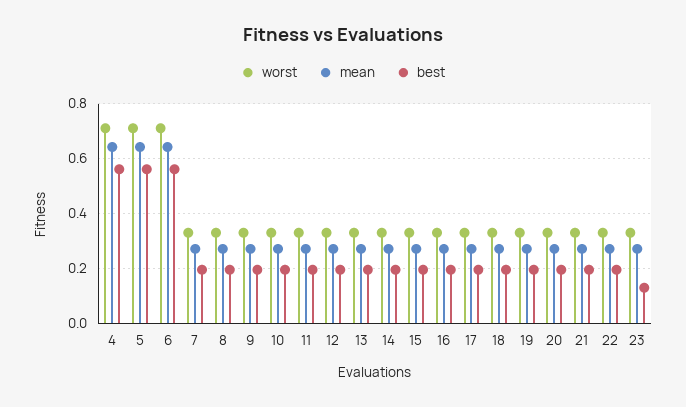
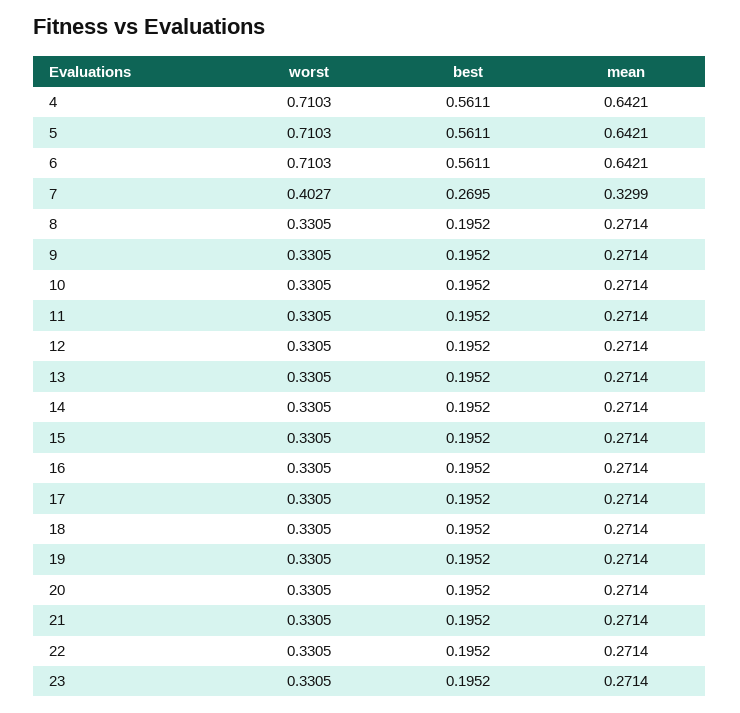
  {
    "worst": {
      "4": 0.7103,
      "5": 0.7103,
      "6": 0.7103,
-     "7": 0.325,
+     "7": 0.4027,
      "8": 0.3305,
      "9": 0.3305,
      "10": 0.3305,
      "11": 0.3305,
      "12": 0.3305,
      "13": 0.3305,
      "14": 0.3305,
      "15": 0.3305,
      "16": 0.3305,
      "17": 0.3305,
      "18": 0.3305,
      "19": 0.3305,
      "20": 0.3305,
      "21": 0.3305,
      "22": 0.3305,
      "23": 0.3305
    },
    "mean": {
      "4": 0.6421,
      "5": 0.6421,
      "6": 0.6421,
-     "7": 0.275,
+     "7": 0.3299,
      "8": 0.2714,
      "9": 0.2714,
      "10": 0.2714,
      "11": 0.2714,
      "12": 0.2714,
      "13": 0.2714,
      "14": 0.2714,
      "15": 0.2714,
      "16": 0.2714,
      "17": 0.2714,
      "18": 0.2714,
      "19": 0.2714,
      "20": 0.2714,
      "21": 0.2714,
      "22": 0.2714,
      "23": 0.2714
    },
    "best": {
      "4": 0.5611,
      "5": 0.5611,
      "6": 0.5611,
-     "7": 0.2,
+     "7": 0.2695,
      "8": 0.1952,
      "9": 0.1952,
      "10": 0.1952,
      "11": 0.1952,
      "12": 0.1952,
      "13": 0.1952,
      "14": 0.1952,
      "15": 0.1952,
      "16": 0.1952,
      "17": 0.1952,
      "18": 0.1952,
      "19": 0.1952,
      "20": 0.1952,
      "21": 0.1952,
      "22": 0.1952,
-     "23": 0.125
+     "23": 0.1952
    }
  }

